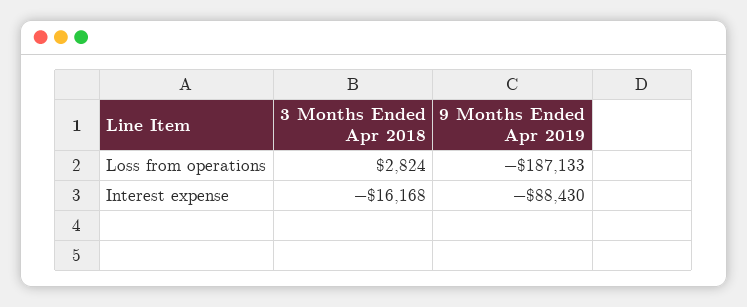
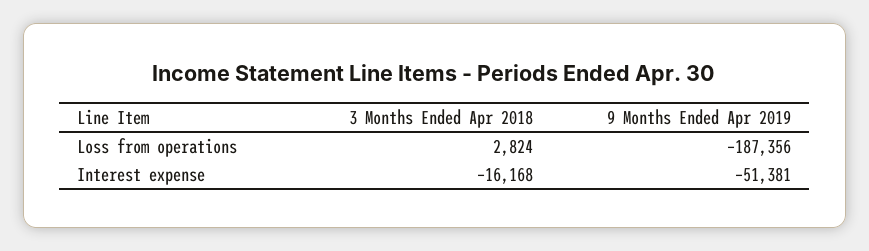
  {
    "3 Months Ended Apr 2018": {
      "Loss from operations": 2824,
      "Interest expense": -16168
    },
    "9 Months Ended Apr 2019": {
-     "Loss from operations": -187133,
+     "Loss from operations": -187356,
-     "Interest expense": -88430
+     "Interest expense": -51381
    }
  }

